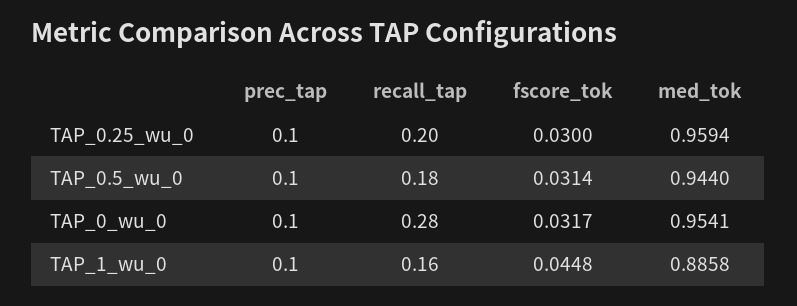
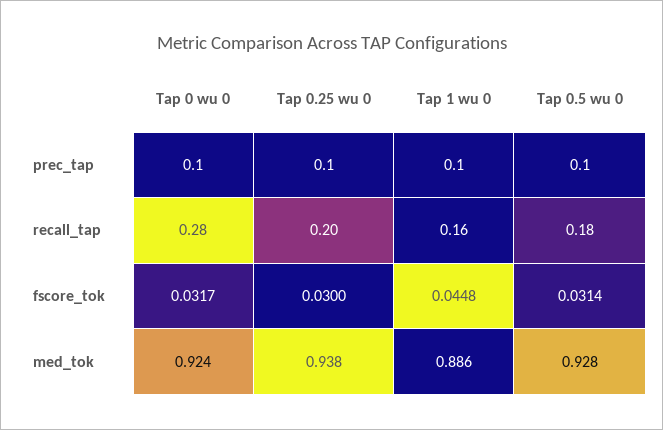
  {
    "prec_tap": {
      "TAP_0.25_wu_0": 0.1,
      "TAP_0.5_wu_0": 0.1,
      "TAP_0_wu_0": 0.1,
      "TAP_1_wu_0": 0.1
    },
    "recall_tap": {
      "TAP_0.25_wu_0": 0.2,
      "TAP_0.5_wu_0": 0.18,
      "TAP_0_wu_0": 0.28,
      "TAP_1_wu_0": 0.16
    },
    "fscore_tok": {
      "TAP_0.25_wu_0": 0.03,
      "TAP_0.5_wu_0": 0.0314,
      "TAP_0_wu_0": 0.0317,
      "TAP_1_wu_0": 0.0448
    },
    "med_tok": {
-     "TAP_0.25_wu_0": 0.9594,
+     "TAP_0.25_wu_0": 0.938,
-     "TAP_0.5_wu_0": 0.944,
+     "TAP_0.5_wu_0": 0.928,
-     "TAP_0_wu_0": 0.9541,
+     "TAP_0_wu_0": 0.924,
      "TAP_1_wu_0": 0.8858
    }
  }

